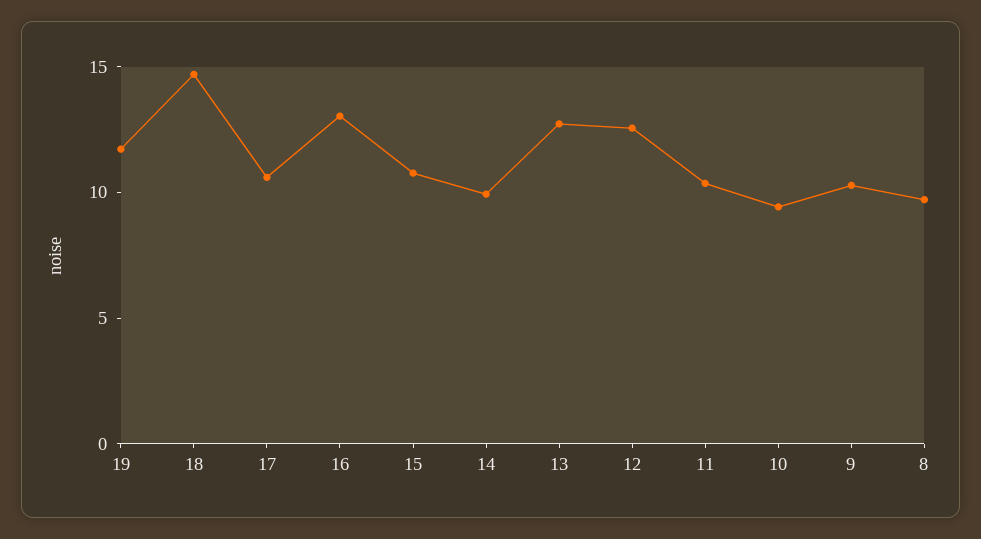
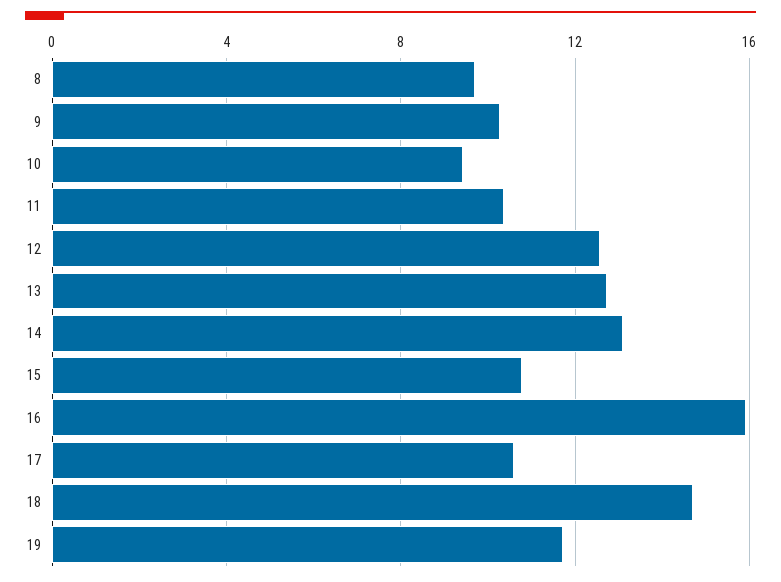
  {
    "19": 11.5,
    "18": 14.5,
    "17": 10.5,
-   "16": 13,
+   "16": 16,
    "15": 11,
-   "14": 10,
+   "14": 13,
    "13": 12.5,
    "12": 12.5,
    "11": 10.5,
    "10": 9.5,
    "9": 10.5,
    "8": 9.5
  }

